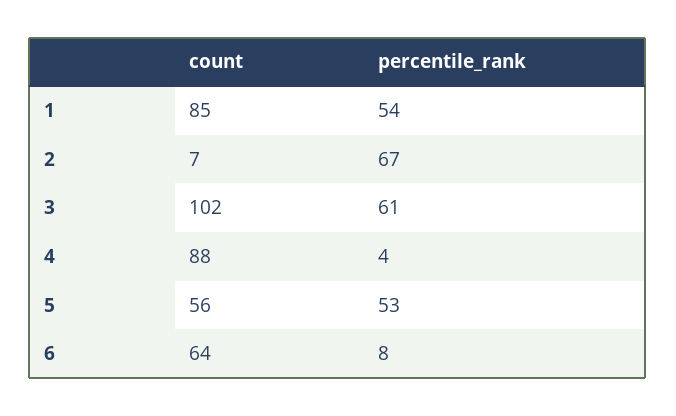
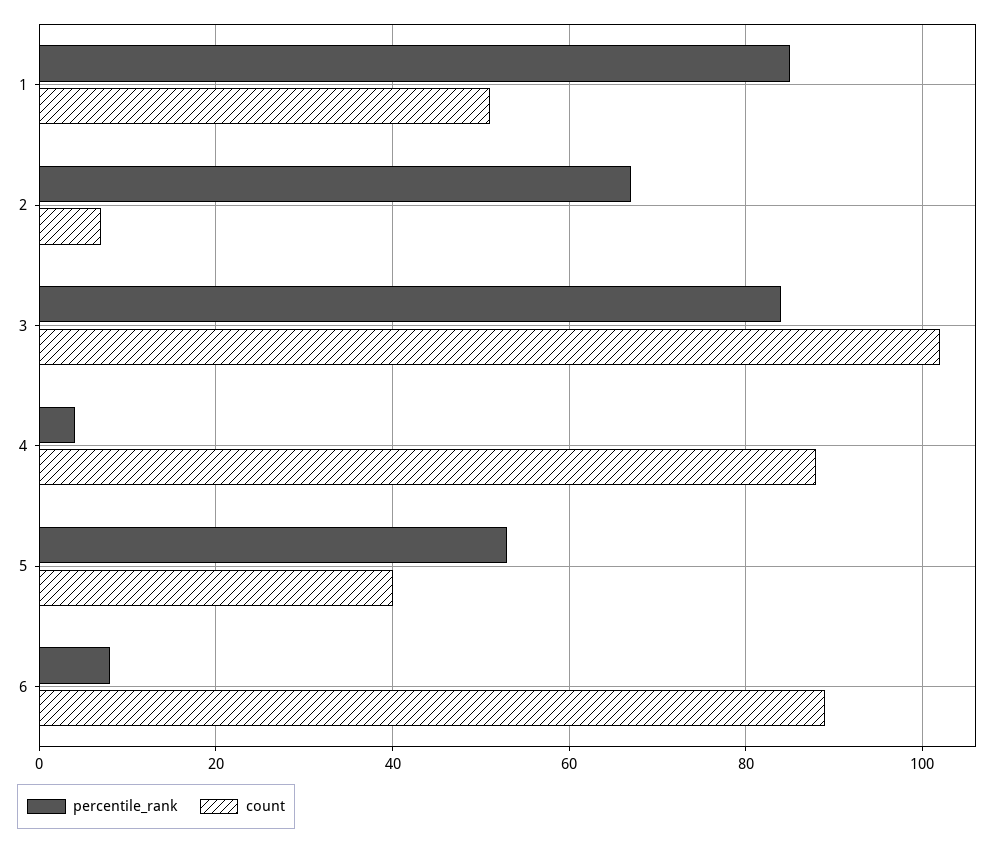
  {
    "count": {
-     "1": 85,
+     "1": 50,
      "2": 7,
      "3": 102,
      "4": 88,
-     "5": 56,
+     "5": 40,
-     "6": 64
+     "6": 90
    },
    "percentile_rank": {
-     "1": 54,
+     "1": 85,
      "2": 67,
-     "3": 61,
+     "3": 85,
      "4": 4,
      "5": 53,
      "6": 8
    }
  }

